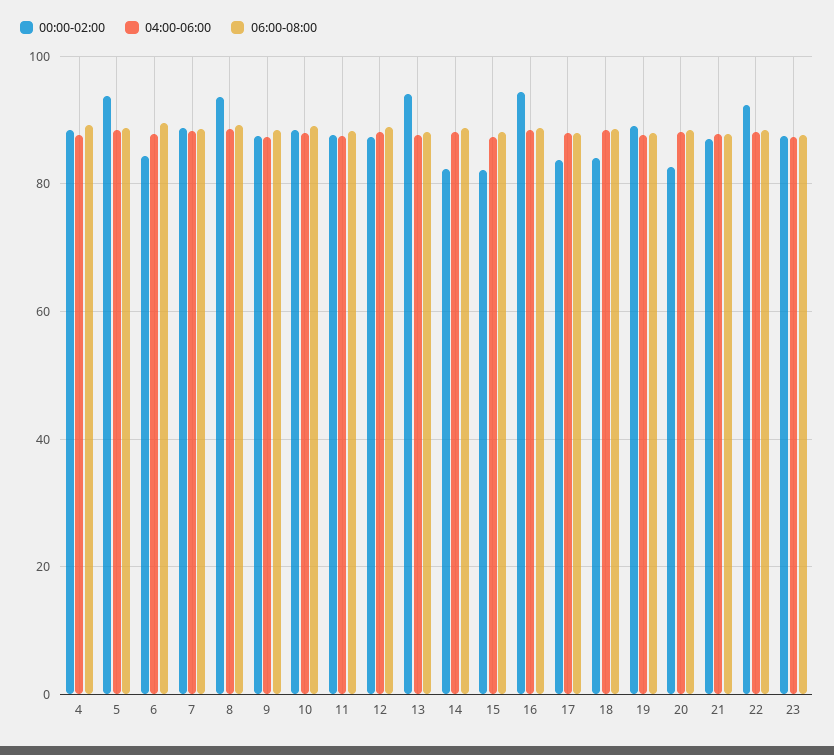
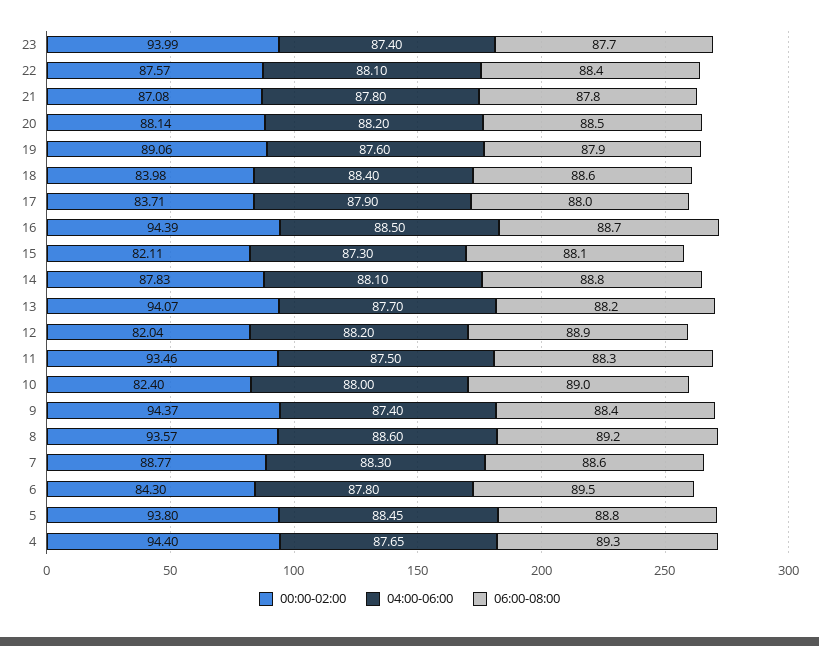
  {
    "00:00-02:00": {
-     "4": 88,
+     "4": 94.4,
      "5": 93.8,
      "6": 84.3,
      "7": 88.77,
      "8": 93.57,
-     "9": 88,
+     "9": 94.37,
-     "10": 88,
+     "10": 82.4,
-     "11": 88,
+     "11": 93.46,
-     "12": 88,
+     "12": 82.04,
      "13": 94.07,
-     "14": 82,
+     "14": 87.83,
      "15": 82.11,
      "16": 94.39,
      "17": 83.71,
      "18": 83.98,
      "19": 89.06,
-     "20": 82,
+     "20": 88.14,
      "21": 87.08,
-     "22": 92,
+     "22": 87.57,
-     "23": 88
+     "23": 93.99
    },
    "04:00-06:00": {
      "4": 87.65,
      "5": 88.45,
      "6": 87.8,
      "7": 88.3,
      "8": 88.6,
      "9": 87.4,
      "10": 88,
      "11": 87.5,
      "12": 88.2,
      "13": 87.7,
      "14": 88.1,
      "15": 87.3,
      "16": 88.5,
      "17": 87.9,
      "18": 88.4,
      "19": 87.6,
      "20": 88.2,
      "21": 87.8,
      "22": 88.1,
      "23": 87.4
    },
    "06:00-08:00": {
      "4": 89.3,
      "5": 88.8,
      "6": 89.5,
      "7": 88.6,
      "8": 89.2,
      "9": 88.4,
      "10": 89,
      "11": 88.3,
      "12": 88.9,
      "13": 88.2,
      "14": 88.8,
      "15": 88.1,
      "16": 88.7,
      "17": 88,
      "18": 88.6,
      "19": 87.9,
      "20": 88.5,
      "21": 87.8,
      "22": 88.4,
      "23": 87.7
    }
  }

